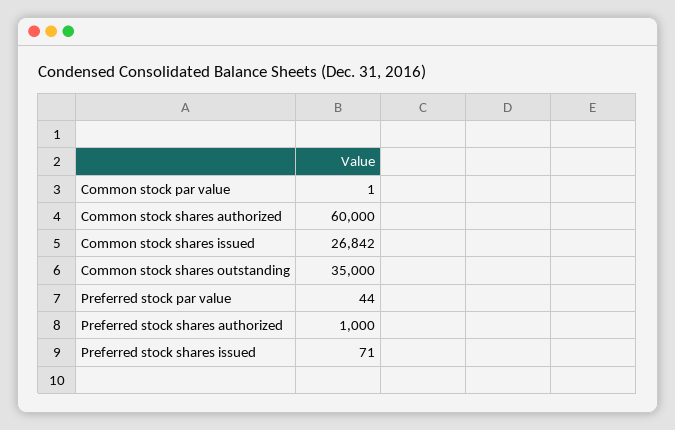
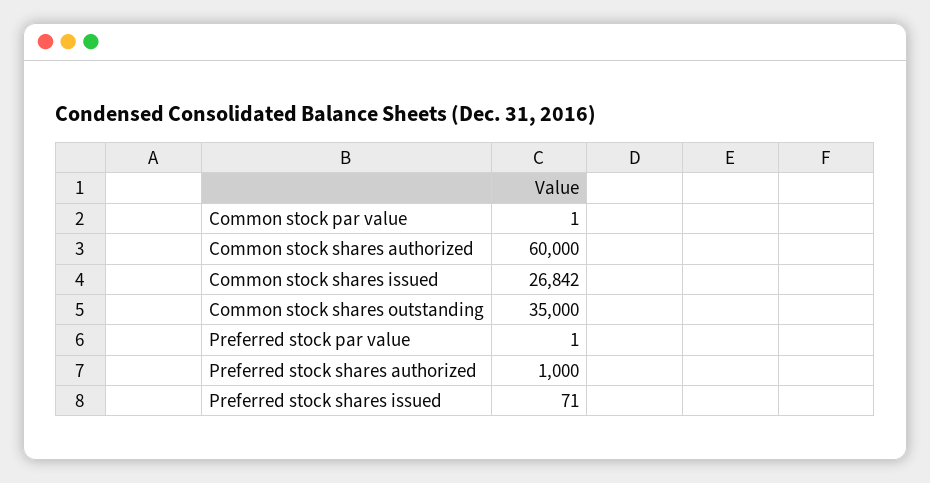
  {
    "Common stock par value": 1,
    "Common stock shares authorized": 60000,
    "Common stock shares issued": 26842,
    "Common stock shares outstanding": 35000,
-   "Preferred stock par value": 44,
+   "Preferred stock par value": 1,
    "Preferred stock shares authorized": 1000,
    "Preferred stock shares issued": 71
  }

